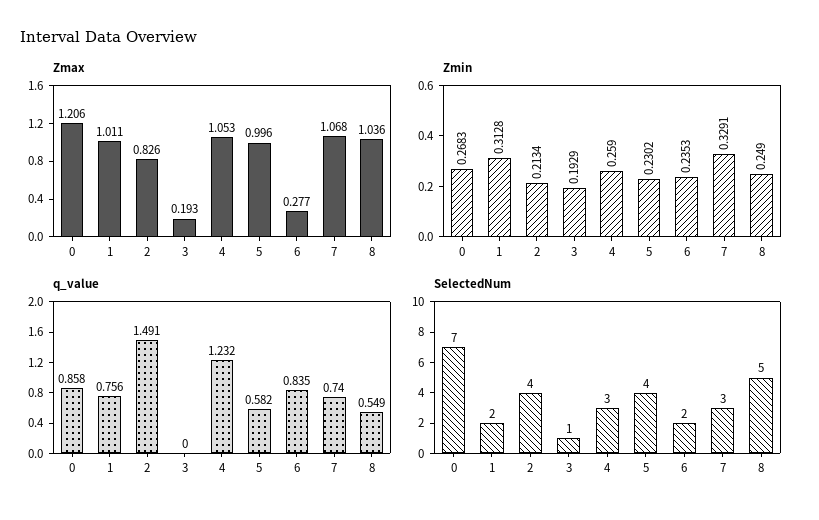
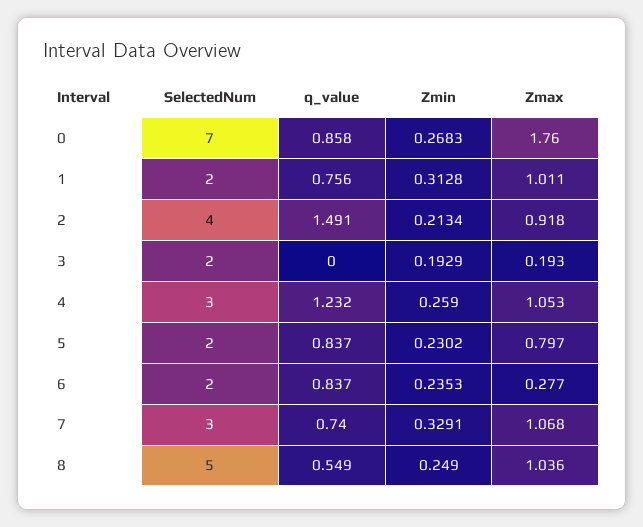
  {
    "Zmax": {
-     "0": 1.206,
+     "0": 1.76,
      "1": 1.011,
-     "2": 0.826,
+     "2": 0.918,
      "3": 0.193,
      "4": 1.053,
-     "5": 0.996,
+     "5": 0.797,
      "6": 0.277,
      "7": 1.068,
      "8": 1.036
    },
    "Zmin": {
      "0": 0.2683,
      "1": 0.3128,
      "2": 0.2134,
      "3": 0.1929,
      "4": 0.259,
      "5": 0.2302,
      "6": 0.2353,
      "7": 0.3291,
      "8": 0.249
    },
    "q_value": {
      "0": 0.858,
      "1": 0.756,
      "2": 1.491,
      "3": 0,
      "4": 1.232,
-     "5": 0.582,
+     "5": 0.837,
-     "6": 0.835,
+     "6": 0.837,
      "7": 0.74,
      "8": 0.549
    },
    "SelectedNum": {
      "0": 7,
      "1": 2,
      "2": 4,
-     "3": 1,
+     "3": 2,
      "4": 3,
-     "5": 4,
+     "5": 2,
      "6": 2,
      "7": 3,
      "8": 5
    }
  }

